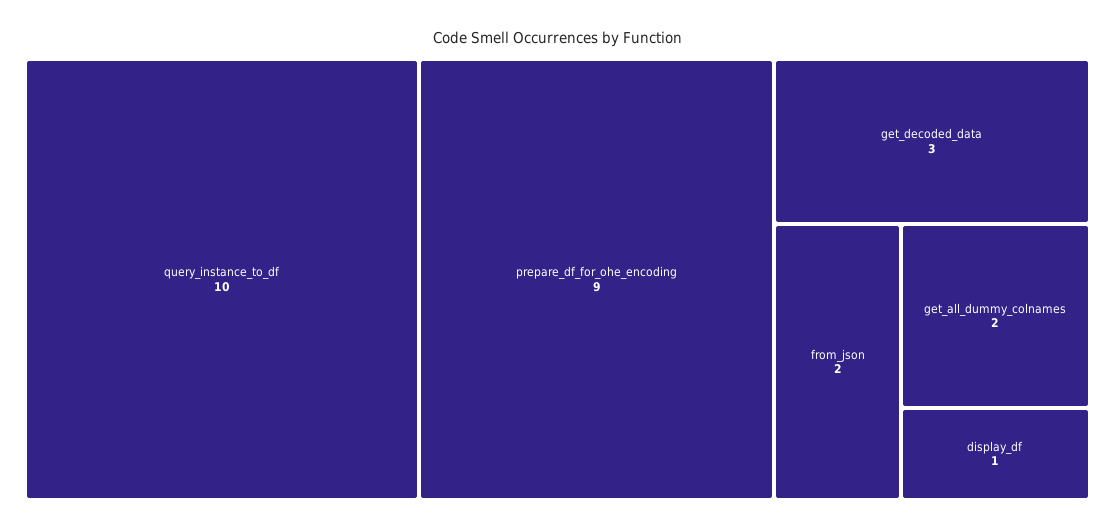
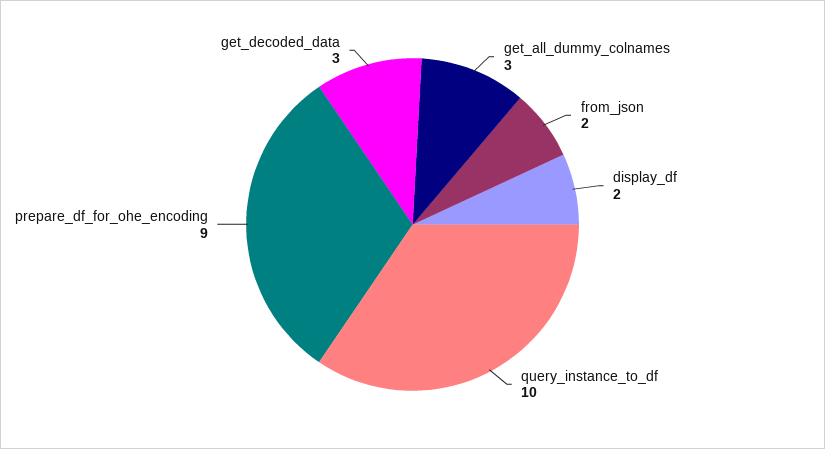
  {
    "query_instance_to_df": 10,
    "prepare_df_for_ohe_encoding": 9,
    "get_decoded_data": 3,
    "from_json": 2,
-   "get_all_dummy_colnames": 2,
+   "get_all_dummy_colnames": 3,
-   "display_df": 1
+   "display_df": 2
  }

